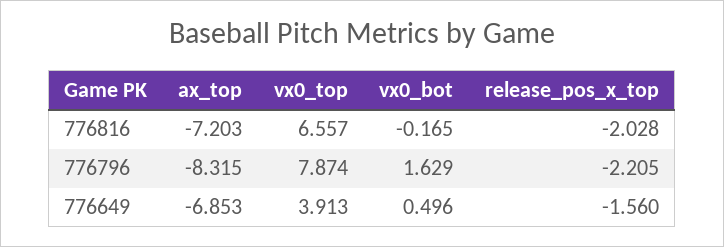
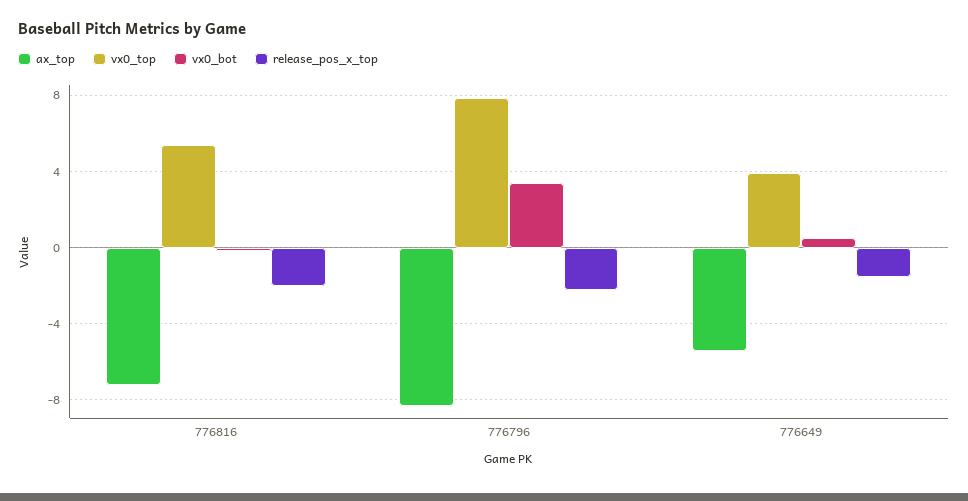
  {
    "ax_top": {
      "776816": -7.203,
      "776796": -8.315,
-     "776649": -6.853
+     "776649": -5.5
    },
    "vx0_top": {
-     "776816": 6.557,
+     "776816": 5.5,
      "776796": 7.874,
      "776649": 3.913
    },
    "vx0_bot": {
      "776816": -0.165,
-     "776796": 1.629,
+     "776796": 3.5,
      "776649": 0.496
    },
    "release_pos_x_top": {
      "776816": -2.028,
      "776796": -2.205,
      "776649": -1.56
    }
  }

